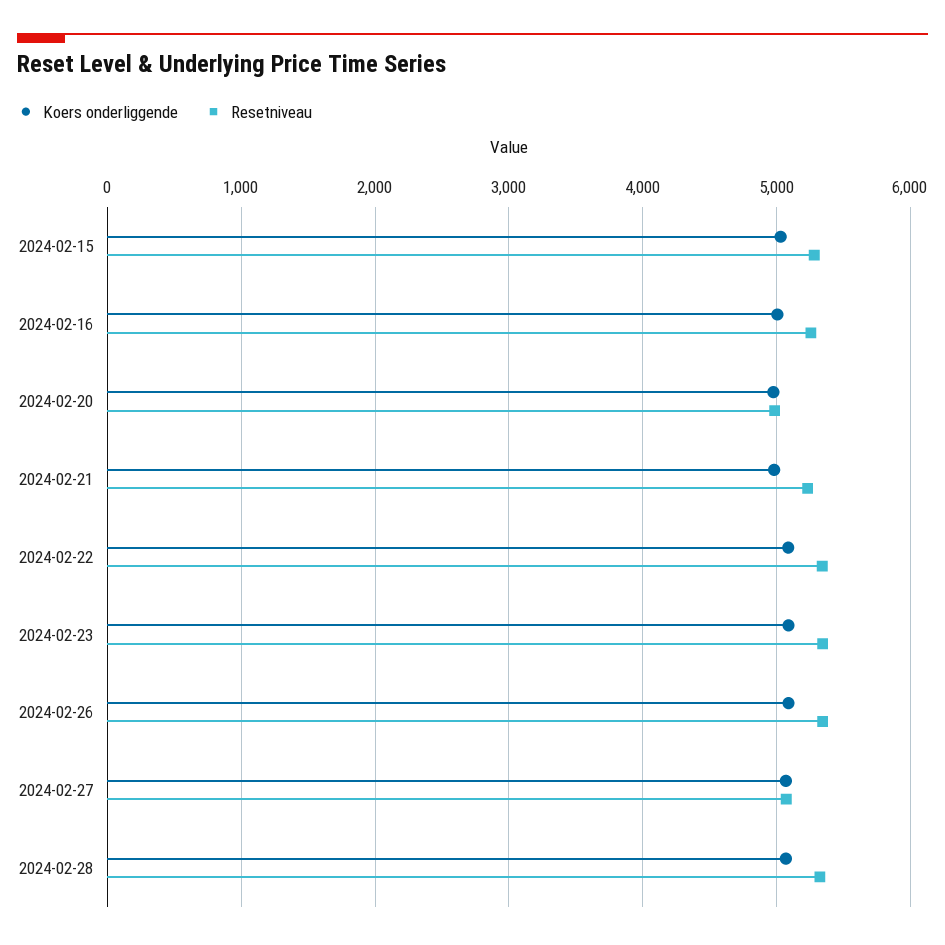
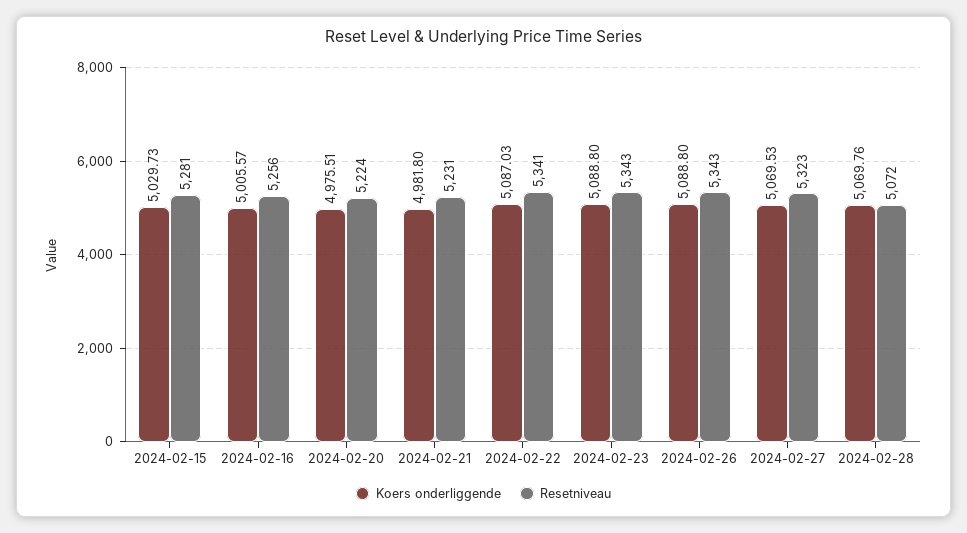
  {
    "Koers onderliggende": {
      "2024-02-15": 5029.73,
      "2024-02-16": 5005.57,
      "2024-02-20": 4975.51,
      "2024-02-21": 4981.8,
      "2024-02-22": 5087.03,
      "2024-02-23": 5088.8,
      "2024-02-26": 5088.8,
      "2024-02-27": 5069.53,
      "2024-02-28": 5069.76
    },
    "Resetniveau": {
      "2024-02-15": 5281,
      "2024-02-16": 5256,
-     "2024-02-20": 5000,
+     "2024-02-20": 5224,
      "2024-02-21": 5231,
      "2024-02-22": 5341,
      "2024-02-23": 5343,
      "2024-02-26": 5343,
-     "2024-02-27": 5100,
+     "2024-02-27": 5323,
-     "2024-02-28": 5300
+     "2024-02-28": 5072
    }
  }

